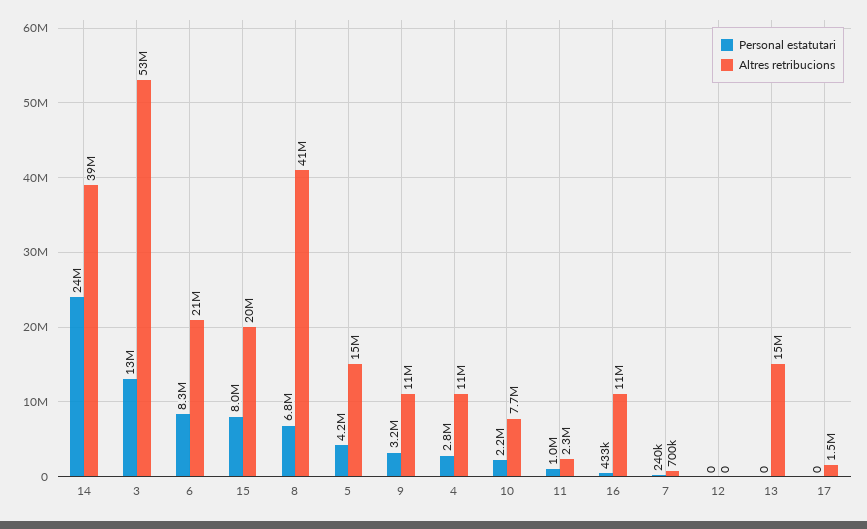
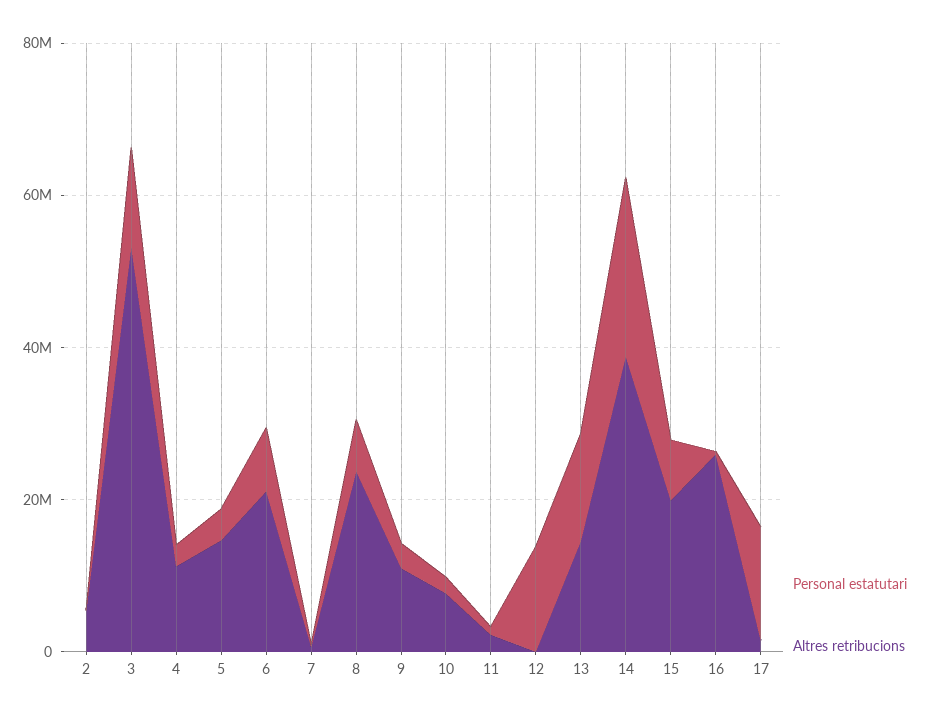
  {
    "Personal estatutari": {
      "14": 24000000,
      "3": 13000000,
      "6": 8300000,
      "15": 8000000,
      "8": 6800000,
      "5": 4200000,
      "9": 3200000,
      "4": 2800000,
      "10": 2200000,
      "11": 1000000,
      "16": 433000,
      "7": 240000,
-     "12": 0,
+     "12": 15000000,
-     "13": 0,
+     "13": 15000000,
-     "17": 0
+     "17": 15000000,
+     "2": 0
    },
    "Altres retribucions": {
      "14": 39000000,
      "3": 53000000,
      "6": 21000000,
      "15": 20000000,
-     "8": 41000000,
+     "8": 25000000,
      "5": 15000000,
      "9": 11000000,
      "4": 11000000,
      "10": 7700000,
      "11": 2300000,
-     "16": 11000000,
+     "16": 25000000,
      "7": 700000,
      "12": 0,
      "13": 15000000,
-     "17": 1500000
+     "17": 1500000,
+     "2": 5000000
    }
  }

